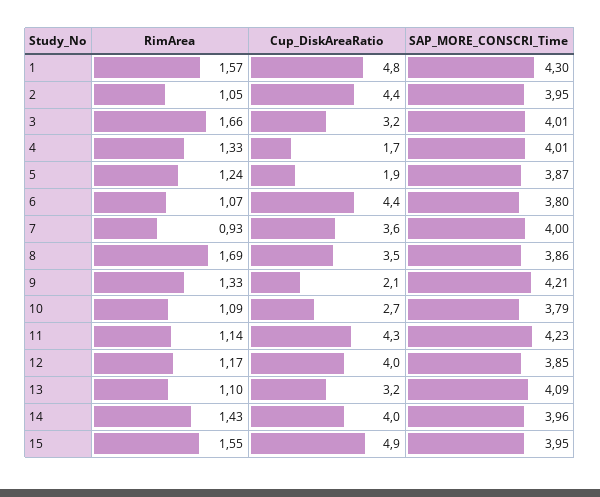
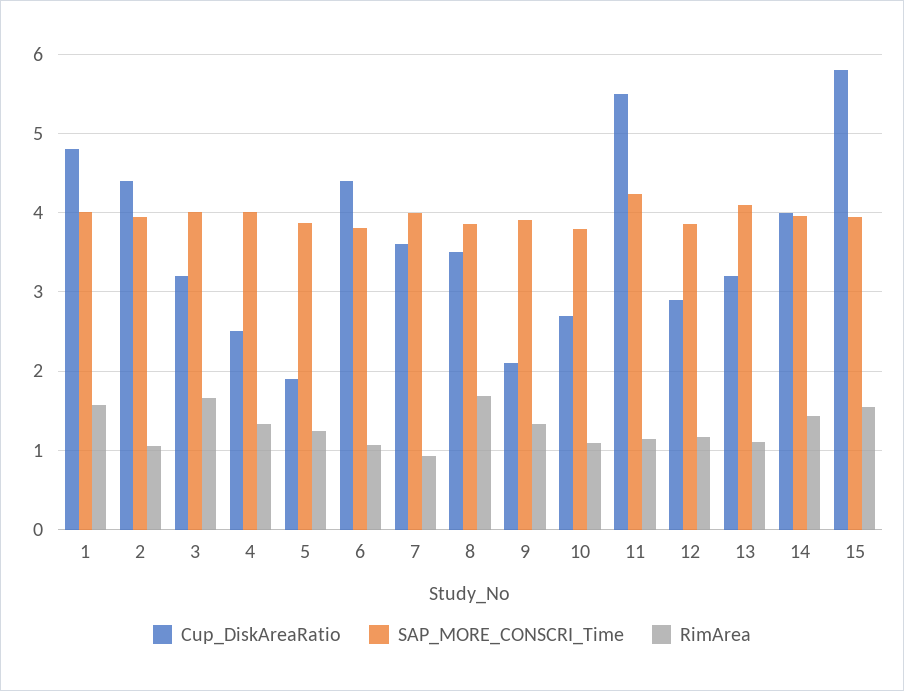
  {
    "RimArea": {
      "1": 1.57,
      "2": 1.05,
      "3": 1.66,
      "4": 1.33,
      "5": 1.24,
      "6": 1.07,
      "7": 0.93,
      "8": 1.69,
      "9": 1.33,
      "10": 1.09,
      "11": 1.14,
      "12": 1.17,
      "13": 1.1,
      "14": 1.43,
      "15": 1.55
    },
    "Cup_DiskAreaRatio": {
      "1": 4.8,
      "2": 4.4,
      "3": 3.2,
-     "4": 1.7,
+     "4": 2.5,
      "5": 1.9,
      "6": 4.4,
      "7": 3.6,
      "8": 3.5,
      "9": 2.1,
      "10": 2.7,
-     "11": 4.3,
+     "11": 5.5,
-     "12": 4,
+     "12": 2.9,
      "13": 3.2,
      "14": 4,
-     "15": 4.9
+     "15": 5.8
    },
    "SAP_MORE_CONSCRI_Time": {
-     "1": 4.3,
+     "1": 4,
      "2": 3.95,
      "3": 4.01,
      "4": 4.01,
      "5": 3.87,
      "6": 3.8,
      "7": 4,
      "8": 3.86,
-     "9": 4.21,
+     "9": 3.9,
      "10": 3.79,
      "11": 4.23,
      "12": 3.85,
      "13": 4.09,
      "14": 3.96,
      "15": 3.95
    }
  }

